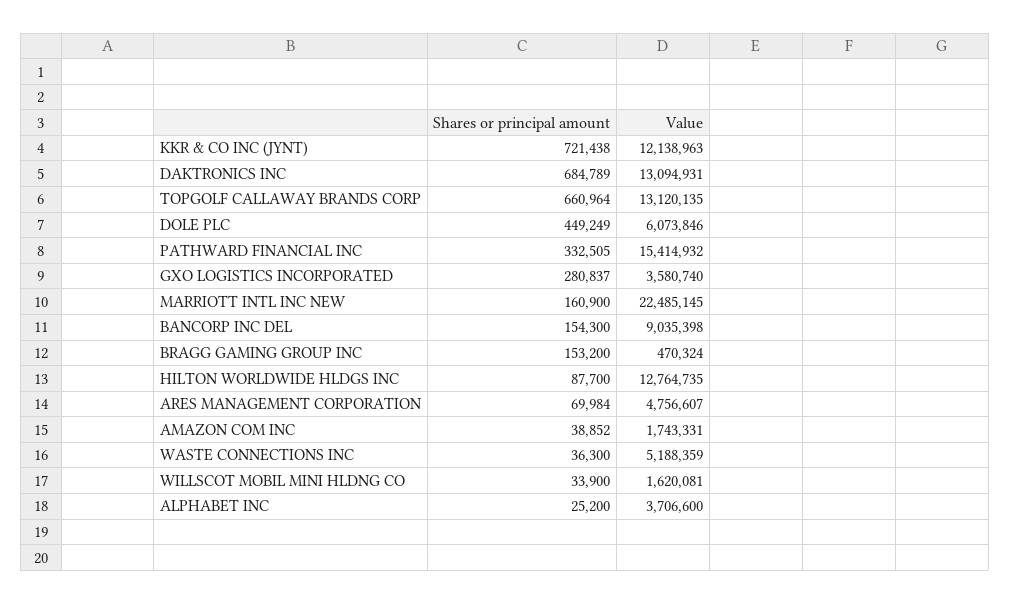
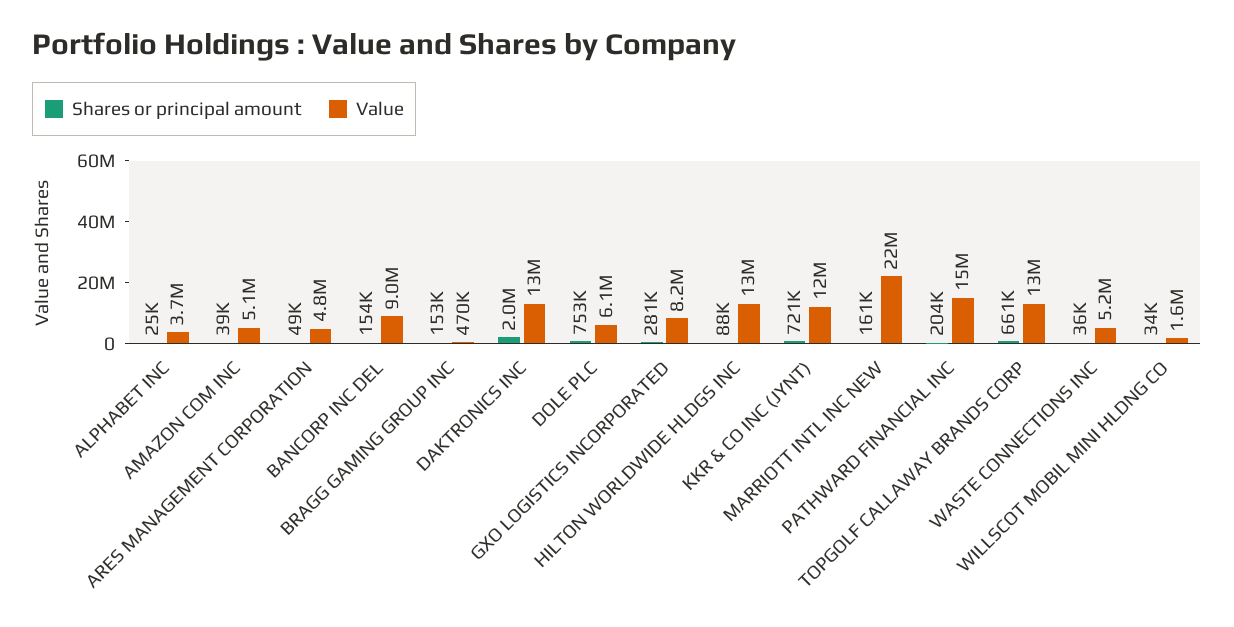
  {
    "Shares or principal amount": {
      "KKR & CO INC (JYNT)": 721438,
-     "DAKTRONICS INC": 684789,
+     "DAKTRONICS INC": 2000000,
      "TOPGOLF CALLAWAY BRANDS CORP": 660964,
-     "DOLE PLC": 449249,
+     "DOLE PLC": 753000,
-     "PATHWARD FINANCIAL INC": 332505,
+     "PATHWARD FINANCIAL INC": 204000,
      "GXO LOGISTICS INCORPORATED": 280837,
      "MARRIOTT INTL INC NEW": 160900,
      "BANCORP INC DEL": 154300,
      "BRAGG GAMING GROUP INC": 153200,
      "HILTON WORLDWIDE HLDGS INC": 87700,
-     "ARES MANAGEMENT CORPORATION": 69984,
+     "ARES MANAGEMENT CORPORATION": 49000,
      "AMAZON COM INC": 38852,
      "WASTE CONNECTIONS INC": 36300,
      "WILLSCOT MOBIL MINI HLDNG CO": 33900,
      "ALPHABET INC": 25200
    },
    "Value": {
      "KKR & CO INC (JYNT)": 12138963,
      "DAKTRONICS INC": 13094931,
      "TOPGOLF CALLAWAY BRANDS CORP": 13120135,
      "DOLE PLC": 6073846,
      "PATHWARD FINANCIAL INC": 15414932,
-     "GXO LOGISTICS INCORPORATED": 3580740,
+     "GXO LOGISTICS INCORPORATED": 8200000,
      "MARRIOTT INTL INC NEW": 22485145,
      "BANCORP INC DEL": 9035398,
      "BRAGG GAMING GROUP INC": 470324,
      "HILTON WORLDWIDE HLDGS INC": 12764735,
      "ARES MANAGEMENT CORPORATION": 4756607,
-     "AMAZON COM INC": 1743331,
+     "AMAZON COM INC": 5100000,
      "WASTE CONNECTIONS INC": 5188359,
      "WILLSCOT MOBIL MINI HLDNG CO": 1620081,
      "ALPHABET INC": 3706600
    }
  }

